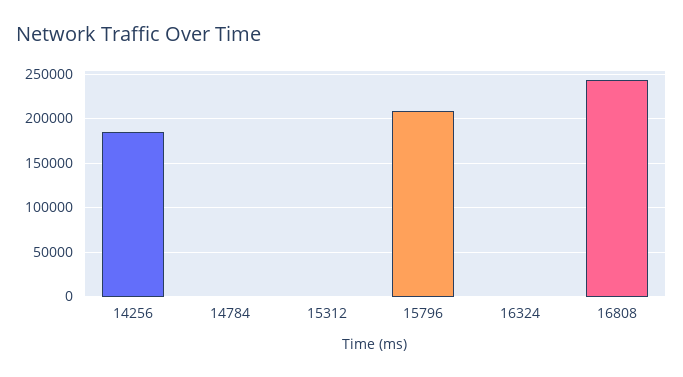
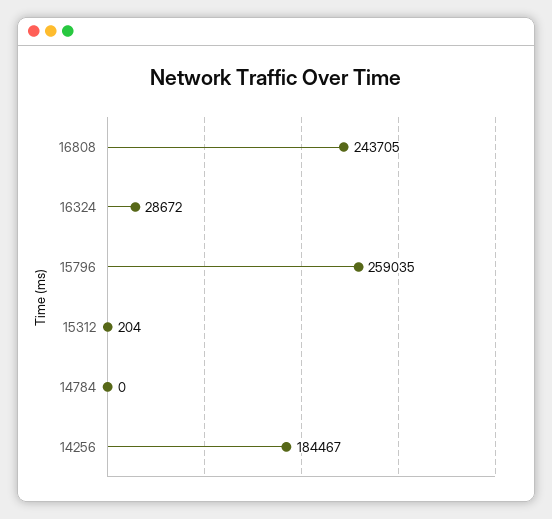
  {
    "14256": 184467,
    "14784": 0,
    "15312": 204,
-   "15796": 210000,
+   "15796": 259035,
-   "16324": 0,
+   "16324": 28672,
    "16808": 243705
  }

